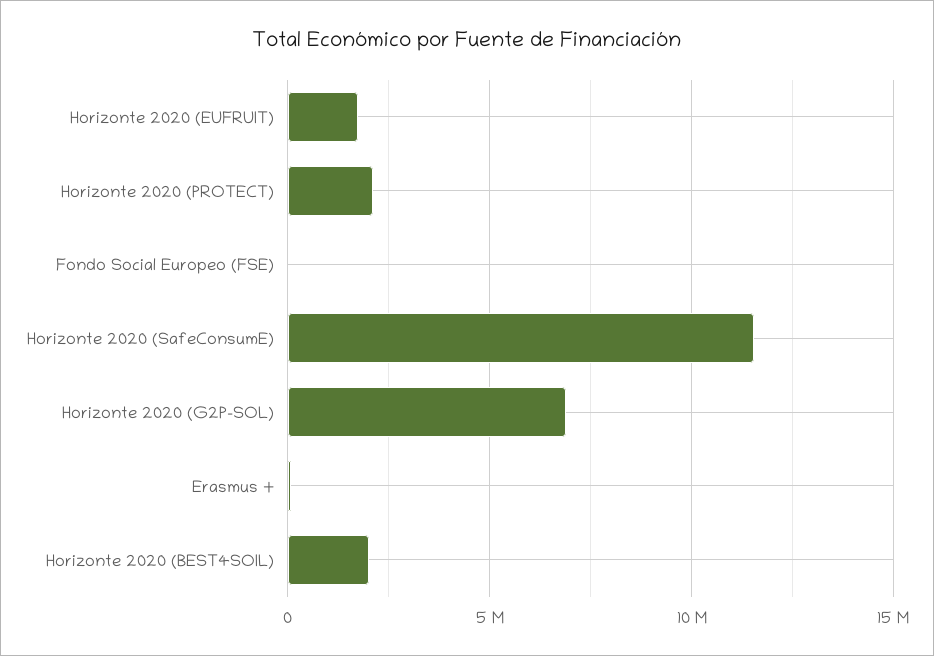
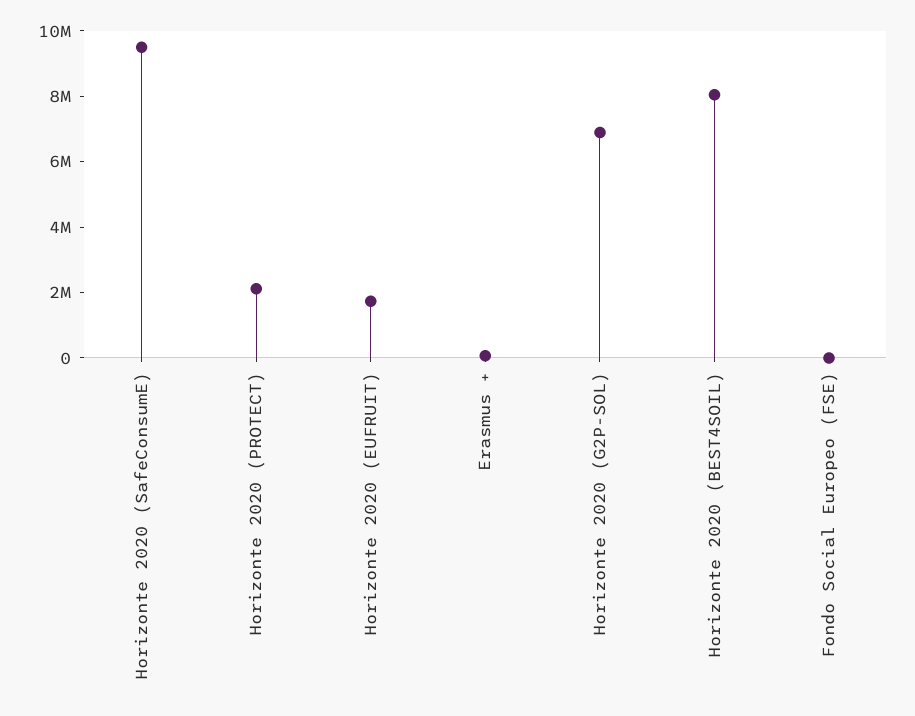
  {
    "Horizonte 2020 (EUFRUIT)": 1500000,
    "Horizonte 2020 (PROTECT)": 2000000,
    "Fondo Social Europeo (FSE)": 0,
-   "Horizonte 2020 (SafeConsumE)": 11500000,
+   "Horizonte 2020 (SafeConsumE)": 9500000,
    "Horizonte 2020 (G2P-SOL)": 7000000,
    "Erasmus +": 0,
-   "Horizonte 2020 (BEST4SOIL)": 2000000
+   "Horizonte 2020 (BEST4SOIL)": 8000000
  }

